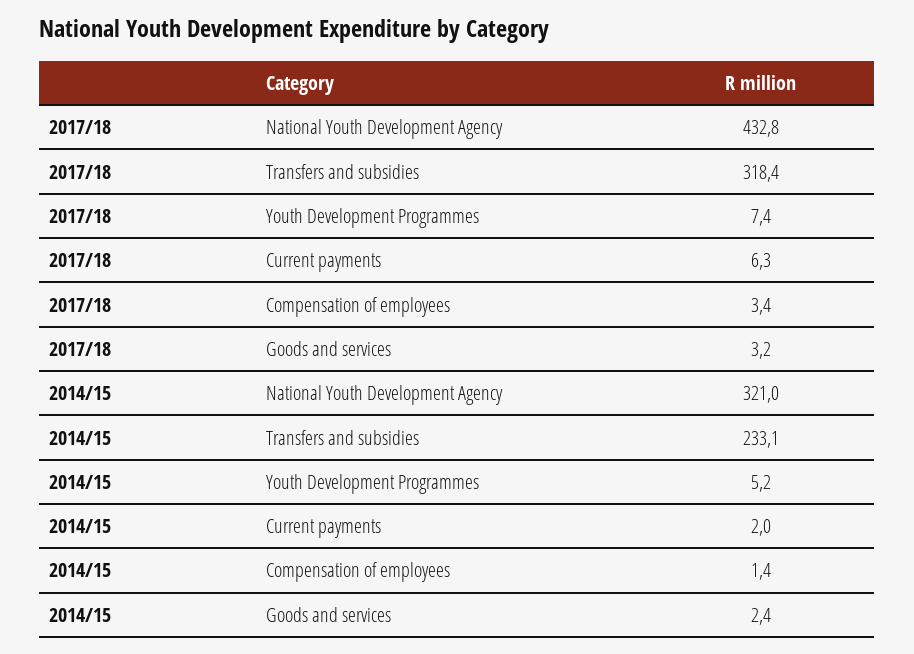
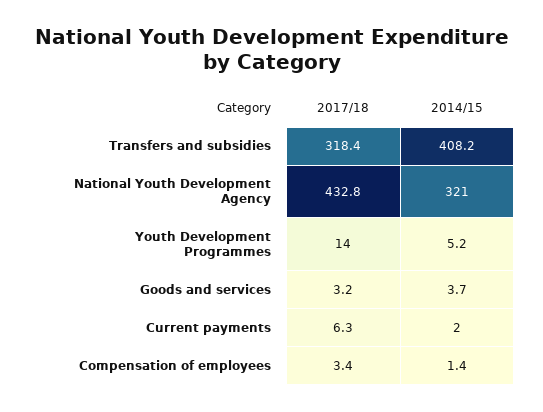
  {
    "2017/18": {
      "National Youth Development Agency": 432.8,
      "Transfers and subsidies": 318.4,
-     "Youth Development Programmes": 7.4,
+     "Youth Development Programmes": 14,
      "Current payments": 6.3,
      "Compensation of employees": 3.4,
      "Goods and services": 3.2
    },
    "2014/15": {
      "National Youth Development Agency": 321,
-     "Transfers and subsidies": 233.1,
+     "Transfers and subsidies": 408.2,
      "Youth Development Programmes": 5.2,
      "Current payments": 2,
      "Compensation of employees": 1.4,
-     "Goods and services": 2.4
+     "Goods and services": 3.7
    }
  }

